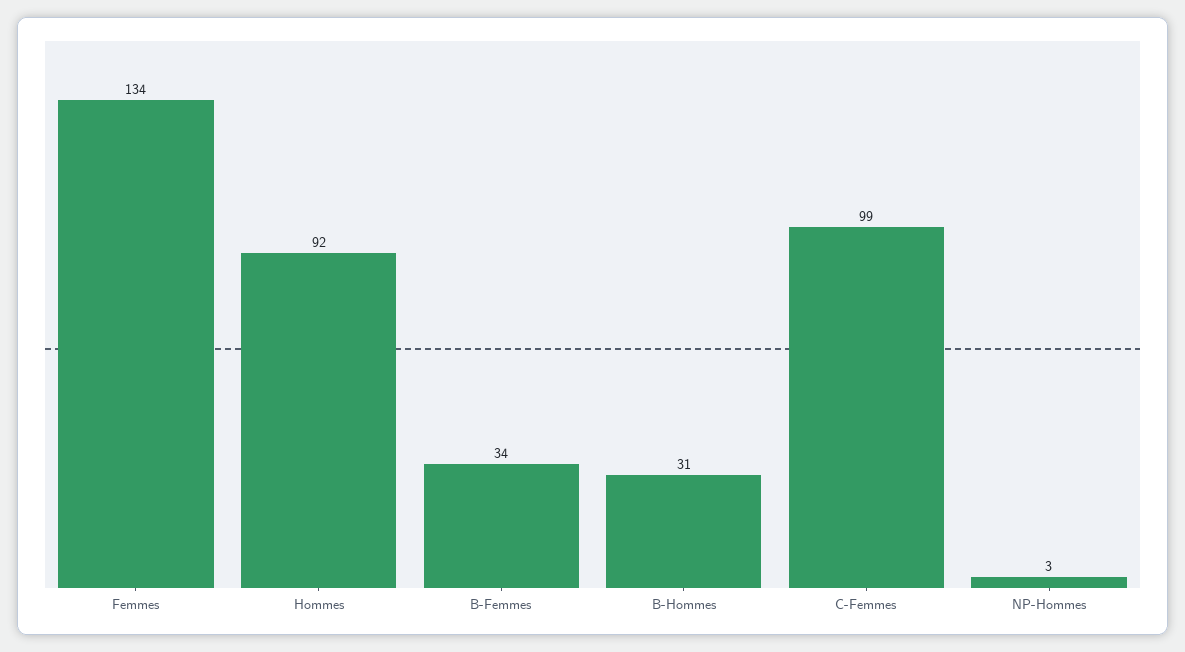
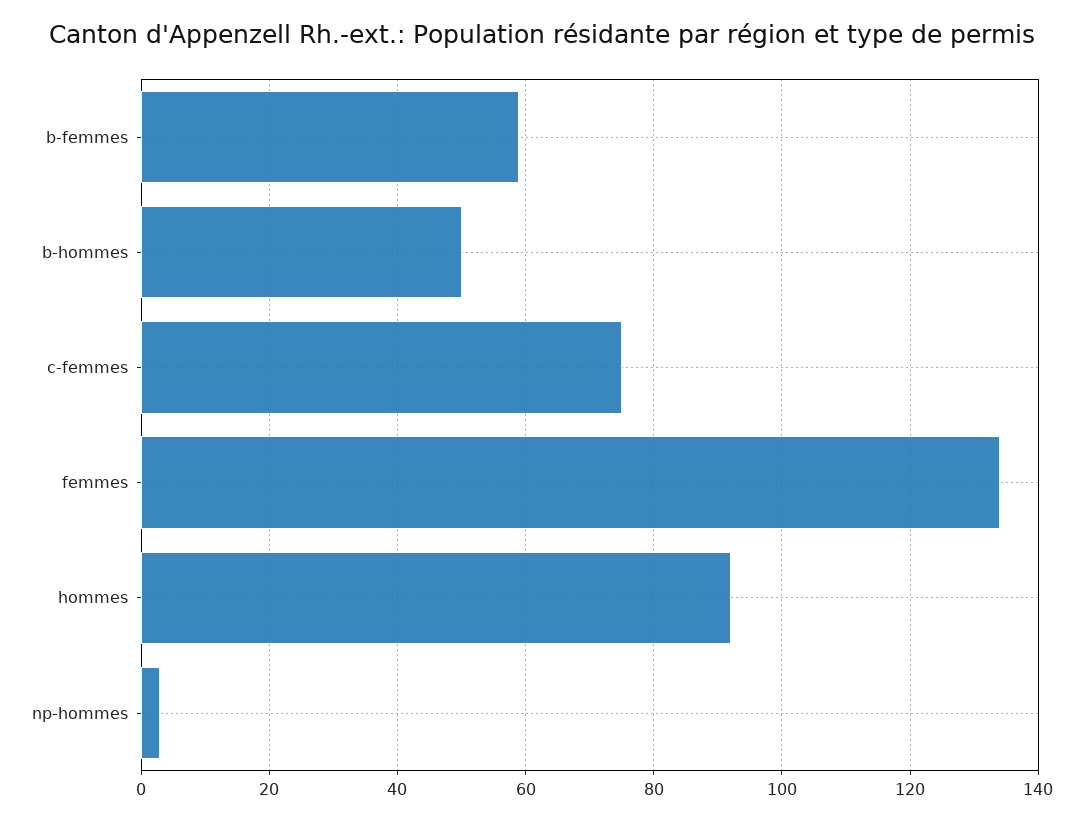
  {
    "Femmes": 134,
    "Hommes": 92,
-   "B-Femmes": 34,
+   "B-Femmes": 60,
-   "B-Hommes": 31,
+   "B-Hommes": 50,
-   "C-Femmes": 99,
+   "C-Femmes": 75,
    "NP-Hommes": 3
  }

